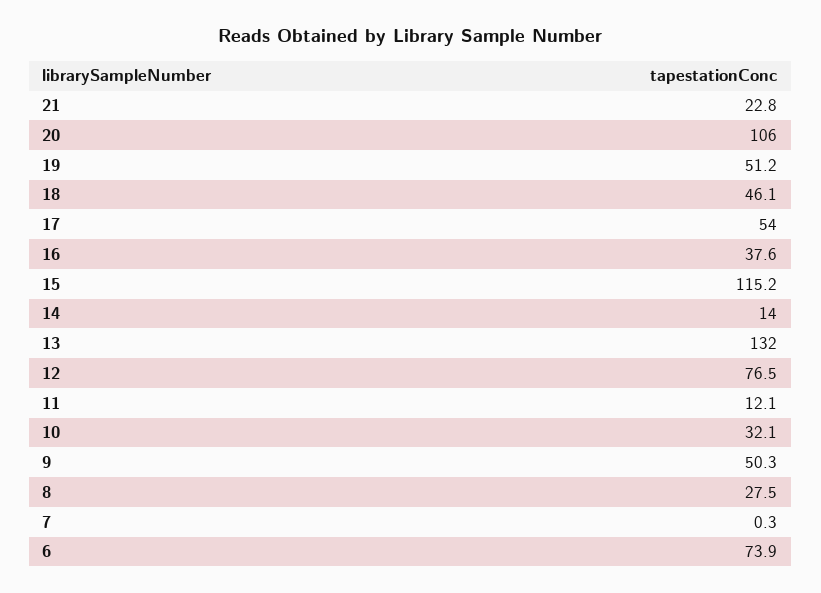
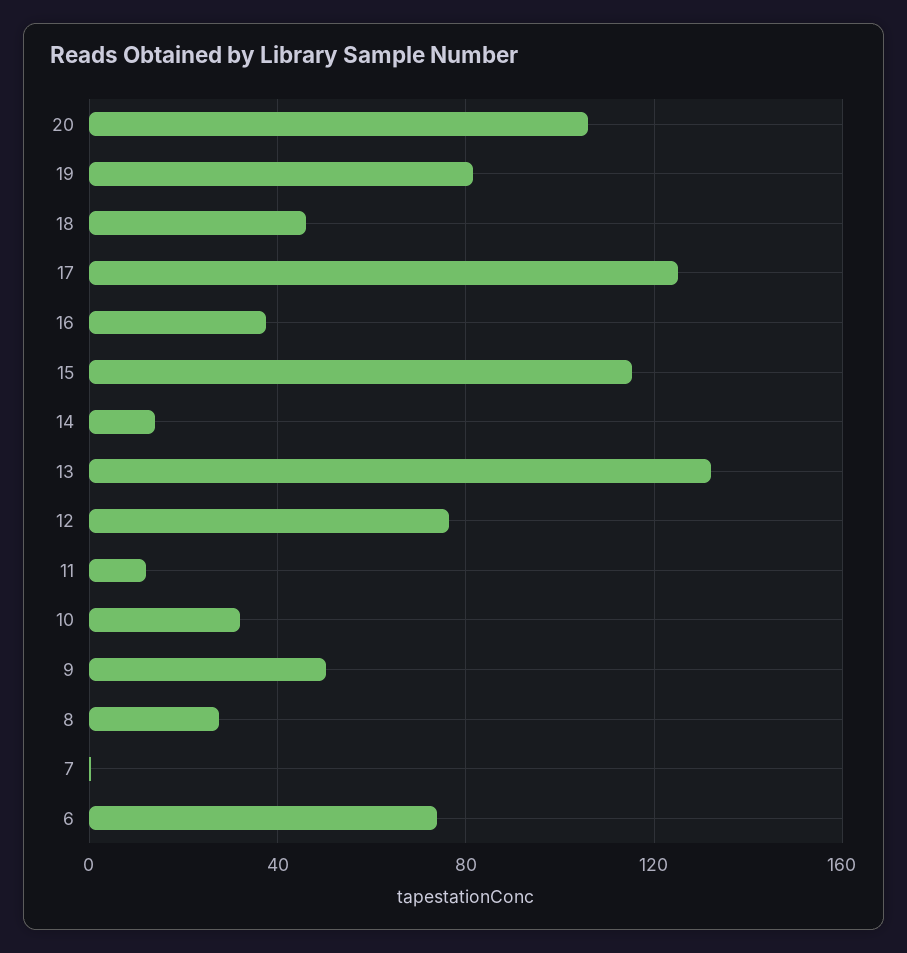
  {
-   "21": 22.8,
    "20": 106,
-   "19": 51.2,
+   "19": 80,
    "18": 46.1,
-   "17": 54,
+   "17": 125,
    "16": 37.6,
    "15": 115.2,
    "14": 14,
    "13": 132,
    "12": 76.5,
    "11": 12.1,
    "10": 32.1,
    "9": 50.3,
    "8": 27.5,
    "7": 0.3,
    "6": 73.9
  }

